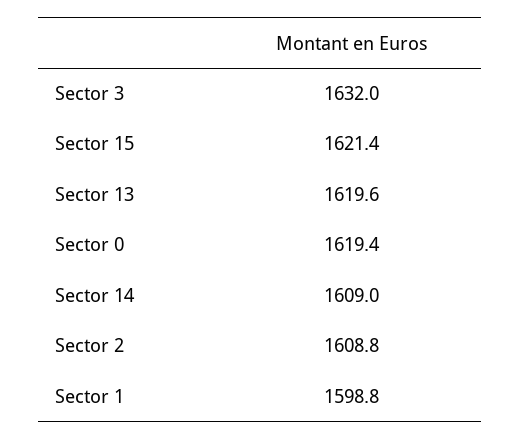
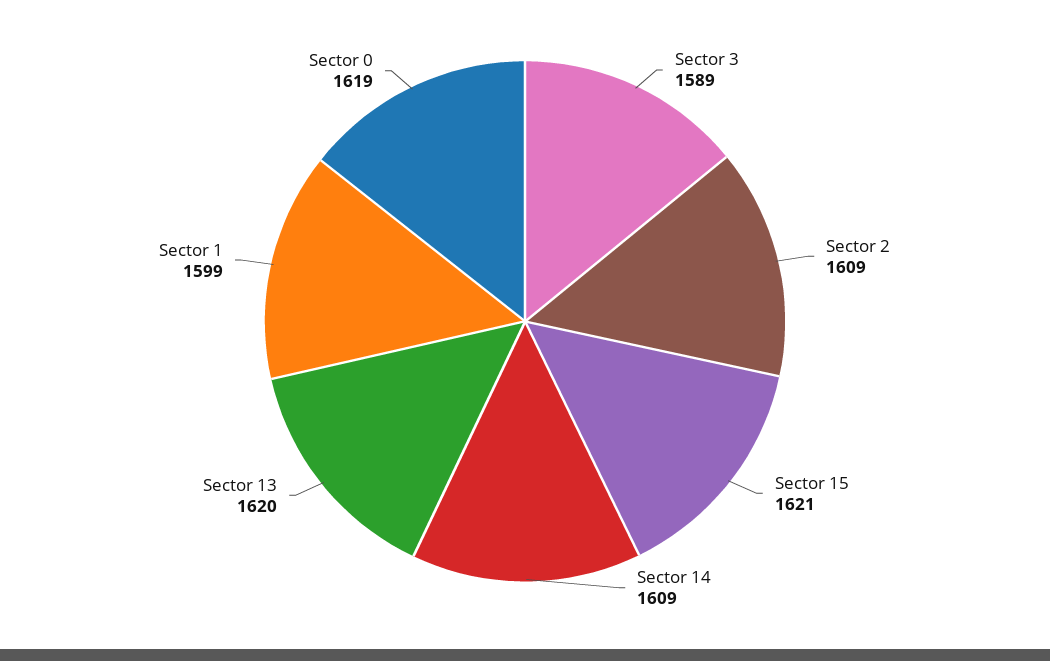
  {
-   "Sector 3": 1632,
+   "Sector 3": 1589,
    "Sector 15": 1621.4,
    "Sector 13": 1619.6,
    "Sector 0": 1619.4,
    "Sector 14": 1609,
    "Sector 2": 1608.8,
    "Sector 1": 1598.8
  }

